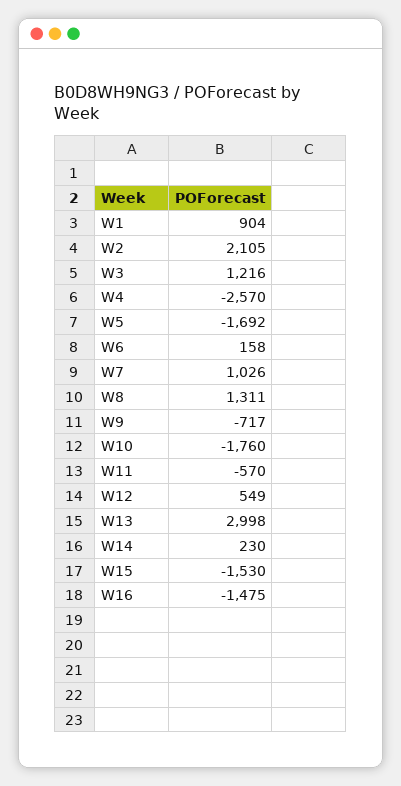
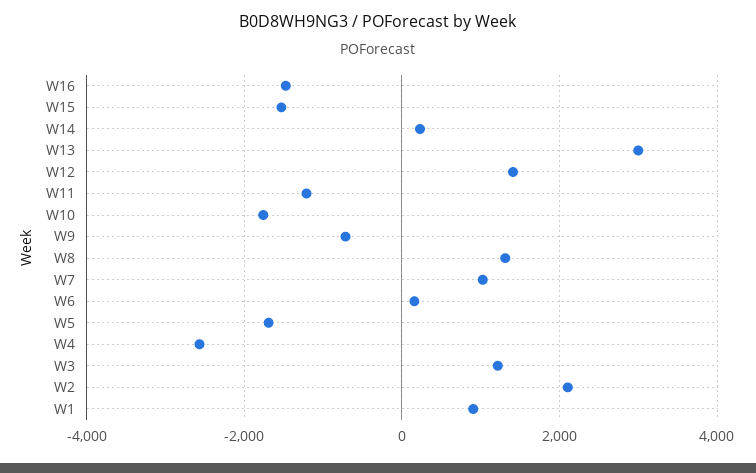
  {
    "W1": 904,
    "W2": 2105,
    "W3": 1216,
    "W4": -2570,
    "W5": -1692,
    "W6": 158,
    "W7": 1026,
    "W8": 1311,
    "W9": -717,
    "W10": -1760,
-   "W11": -570,
+   "W11": -1200,
-   "W12": 549,
+   "W12": 1400,
    "W13": 2998,
    "W14": 230,
    "W15": -1530,
    "W16": -1475
  }

